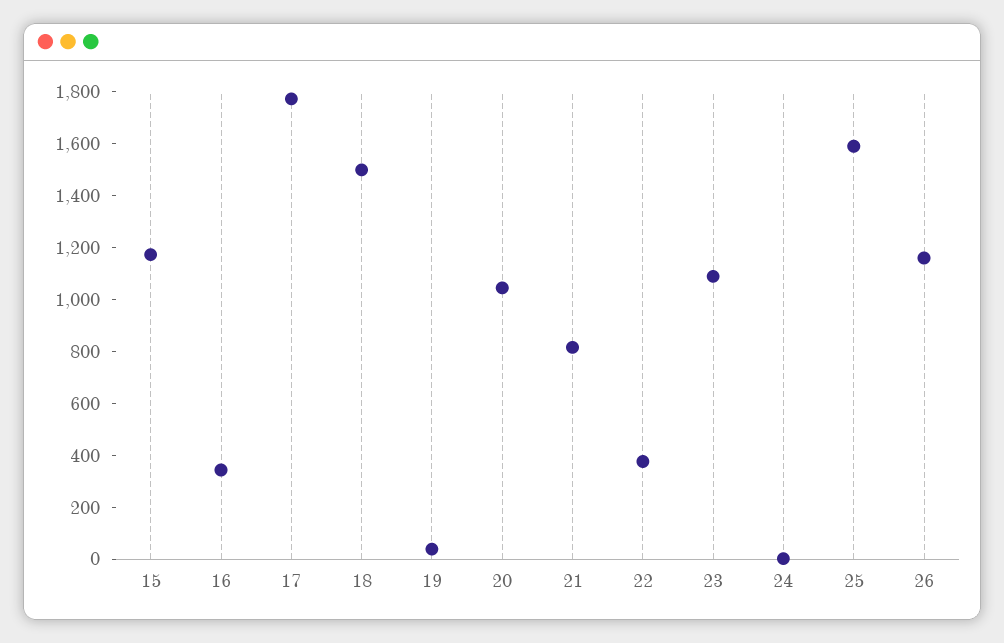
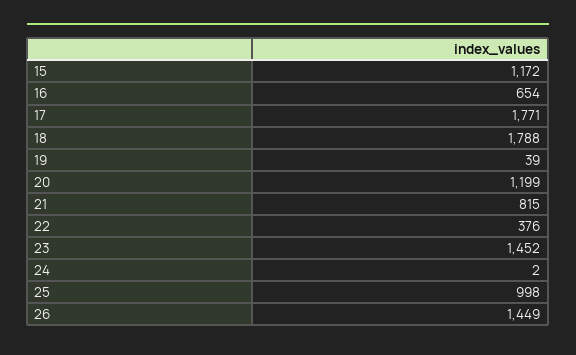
  {
    "15": 1172,
-   "16": 350,
+   "16": 654,
    "17": 1771,
-   "18": 1500,
+   "18": 1788,
    "19": 39,
-   "20": 1050,
+   "20": 1199,
    "21": 815,
    "22": 376,
-   "23": 1100,
+   "23": 1452,
    "24": 2,
-   "25": 1600,
+   "25": 998,
-   "26": 1150
+   "26": 1449
  }

